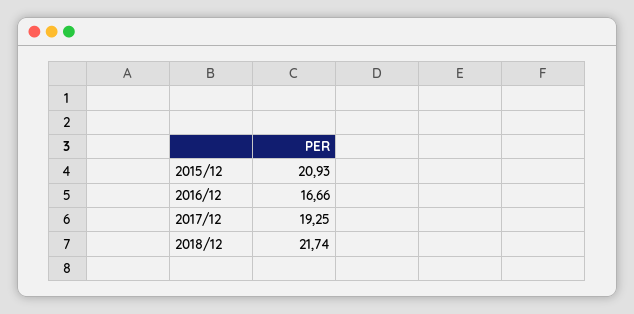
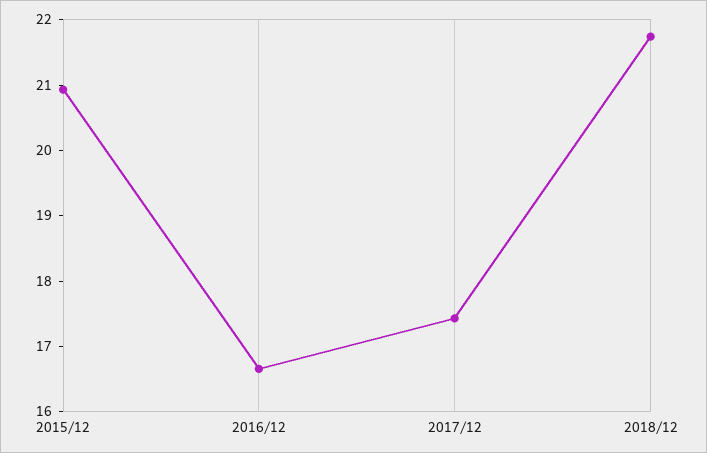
  {
    "2015/12": 20.93,
    "2016/12": 16.66,
-   "2017/12": 19.25,
+   "2017/12": 17.4,
    "2018/12": 21.74
  }

